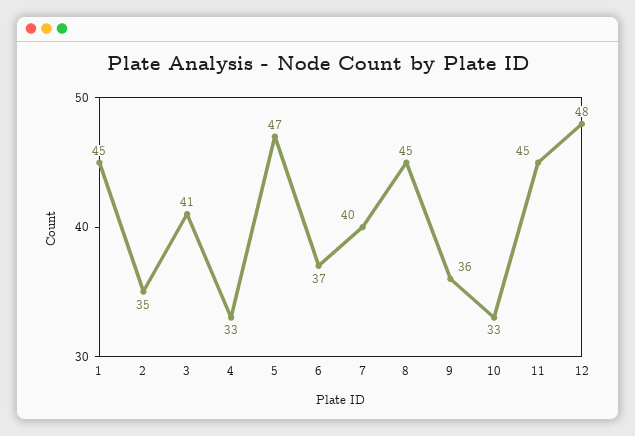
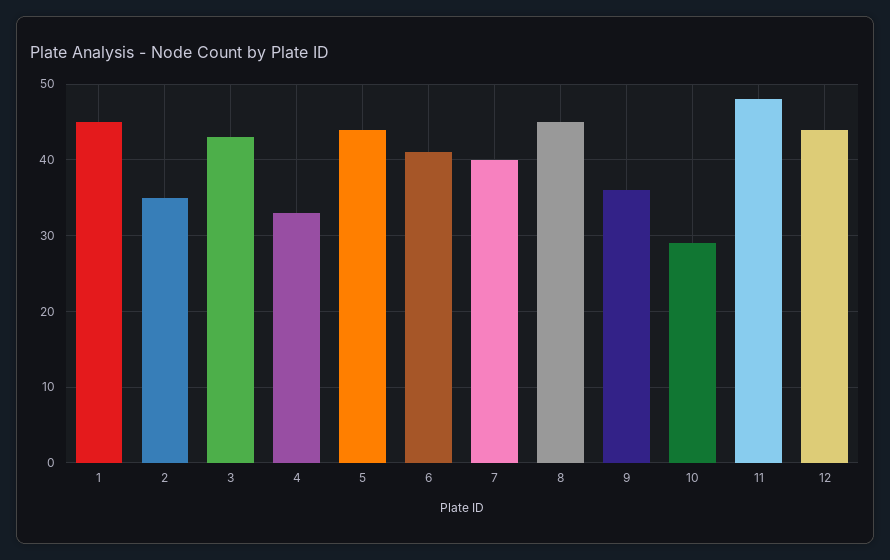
  {
    "1": 45,
    "2": 35,
-   "3": 41,
+   "3": 43,
    "4": 33,
-   "5": 47,
+   "5": 44,
-   "6": 37,
+   "6": 41,
    "7": 40,
    "8": 45,
    "9": 36,
-   "10": 33,
+   "10": 29,
-   "11": 45,
+   "11": 48,
-   "12": 48
+   "12": 44
  }

